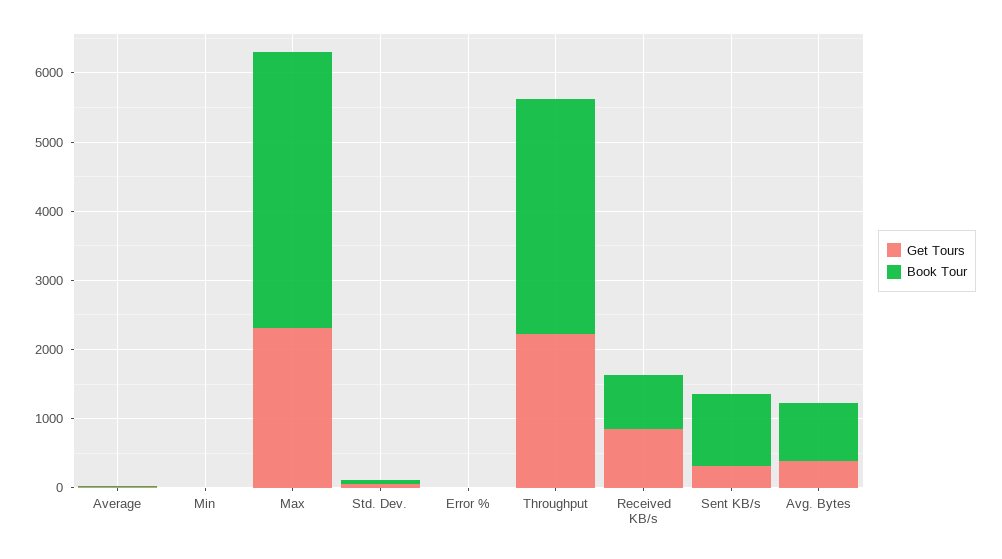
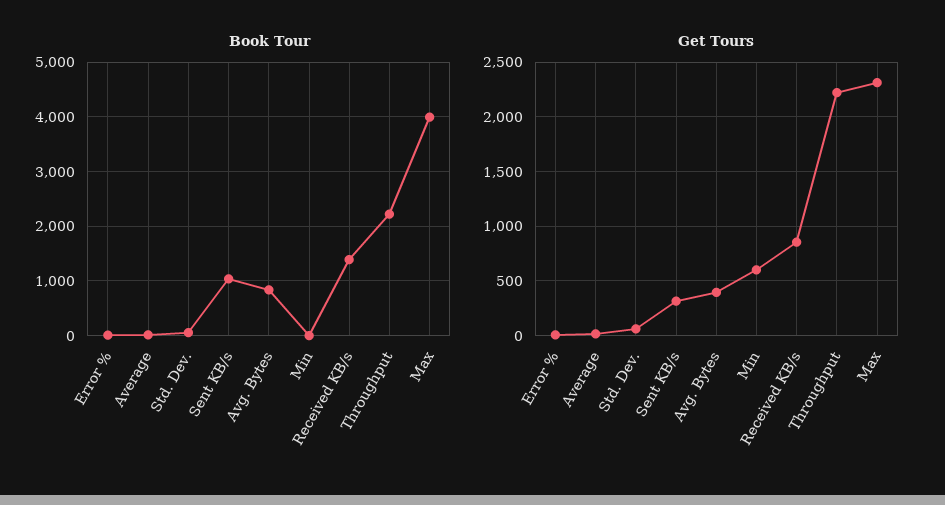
  {
    "Get Tours": {
      "Average": 0,
-     "Min": 0,
+     "Min": 600,
      "Max": 2300,
      "Std. Dev.": 100,
      "Error %": 0,
      "Throughput": 2200,
      "Received KB/s": 900,
      "Sent KB/s": 300,
      "Avg. Bytes": 400
    },
    "Book Tour": {
      "Average": 0,
      "Min": 0,
      "Max": 4000,
      "Std. Dev.": 0,
      "Error %": 0,
-     "Throughput": 3400,
+     "Throughput": 2200,
-     "Received KB/s": 800,
+     "Received KB/s": 1400,
      "Sent KB/s": 1000,
      "Avg. Bytes": 800
    }
  }

